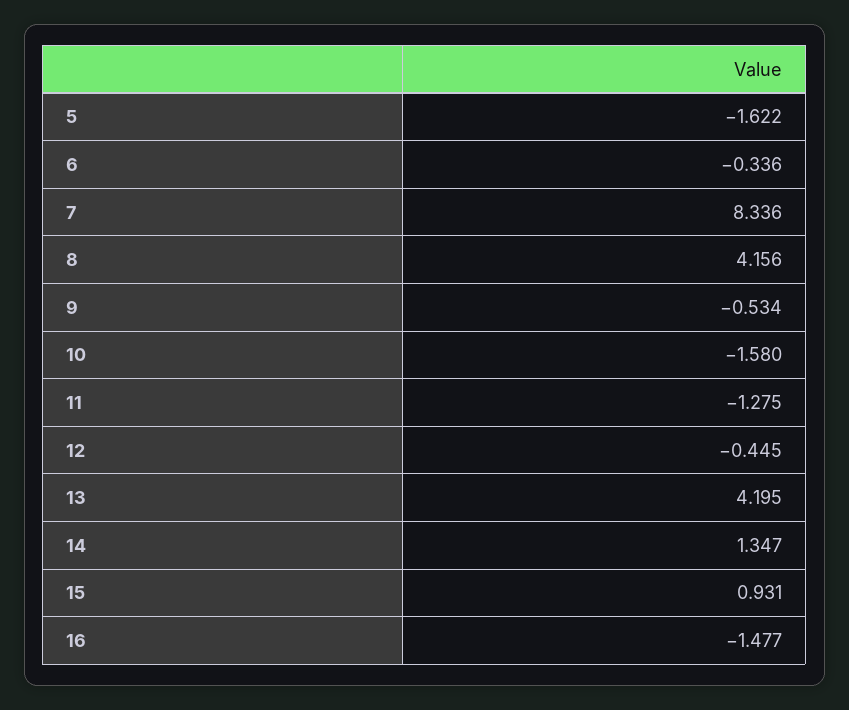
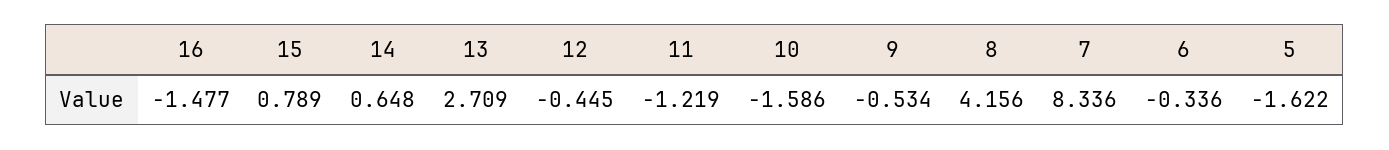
  {
    "5": -1.622,
    "6": -0.336,
    "7": 8.336,
    "8": 4.156,
    "9": -0.534,
-   "10": -1.58,
+   "10": -1.586,
-   "11": -1.275,
+   "11": -1.219,
    "12": -0.445,
-   "13": 4.195,
+   "13": 2.709,
-   "14": 1.347,
+   "14": 0.648,
-   "15": 0.931,
+   "15": 0.789,
    "16": -1.477
  }

